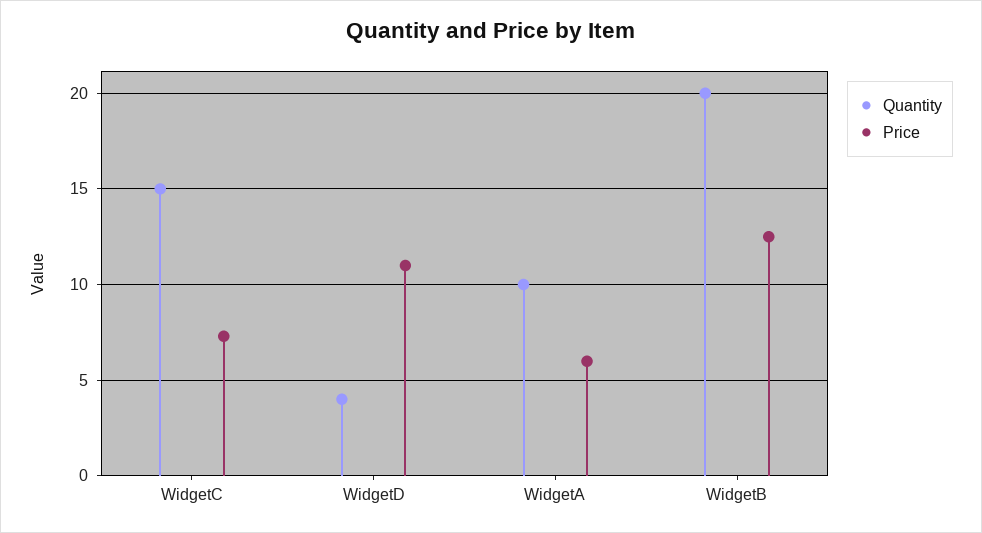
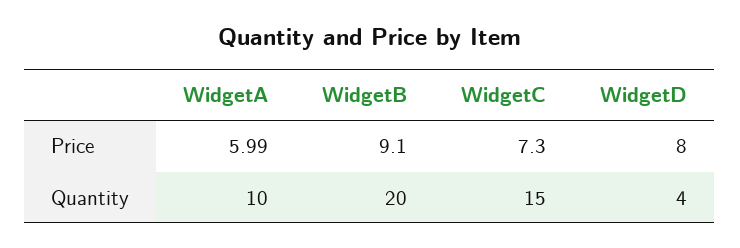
  {
    "Quantity": {
      "WidgetC": 15,
      "WidgetD": 4,
      "WidgetA": 10,
      "WidgetB": 20
    },
    "Price": {
      "WidgetC": 7.3,
-     "WidgetD": 11,
+     "WidgetD": 8,
      "WidgetA": 5.99,
-     "WidgetB": 12.5
+     "WidgetB": 9.1
    }
  }

